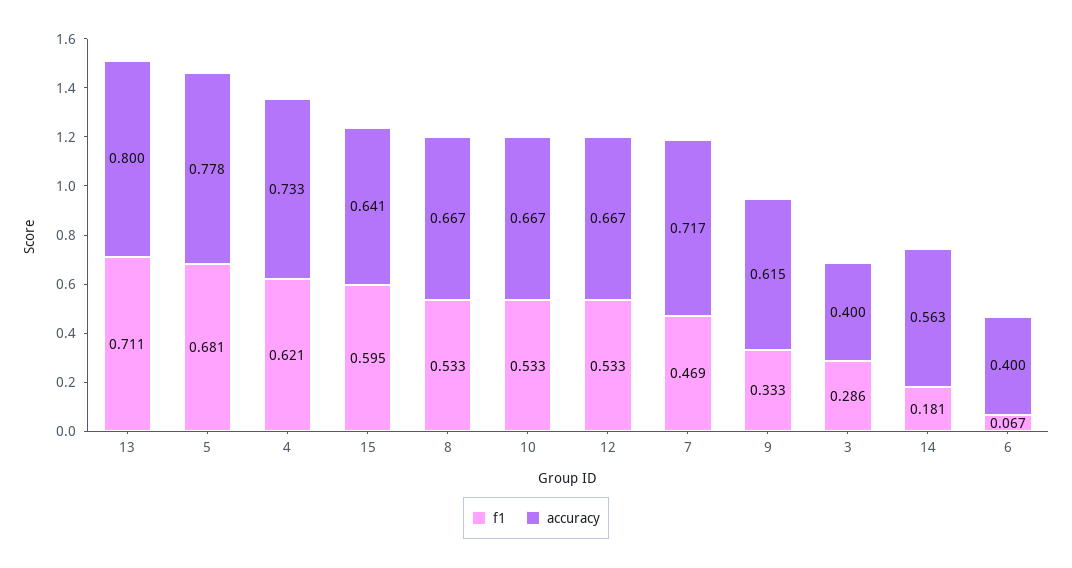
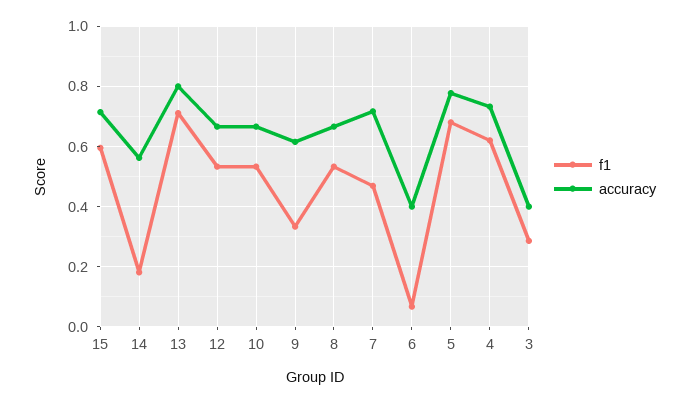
  {
    "f1": {
      "13": 0.711,
      "5": 0.681,
      "4": 0.621,
      "15": 0.595,
      "8": 0.533,
      "10": 0.533,
      "12": 0.533,
      "7": 0.469,
      "9": 0.333,
      "3": 0.286,
      "14": 0.181,
      "6": 0.067
    },
    "accuracy": {
      "13": 0.8,
      "5": 0.778,
      "4": 0.733,
-     "15": 0.641,
+     "15": 0.72,
      "8": 0.667,
      "10": 0.667,
      "12": 0.667,
      "7": 0.717,
      "9": 0.615,
      "3": 0.4,
      "14": 0.563,
      "6": 0.4
    }
  }

